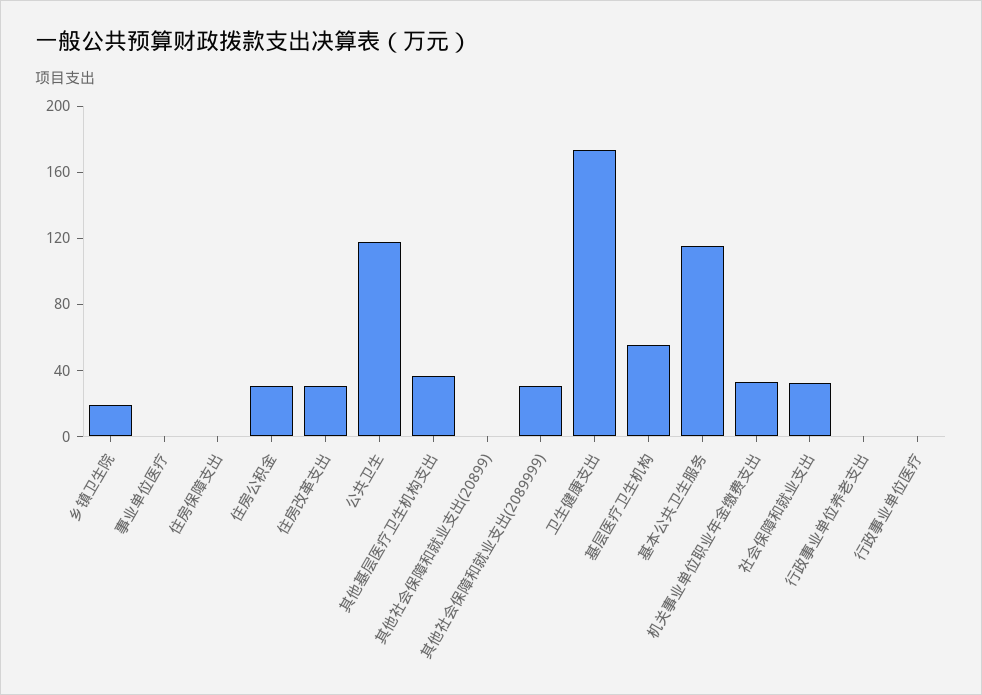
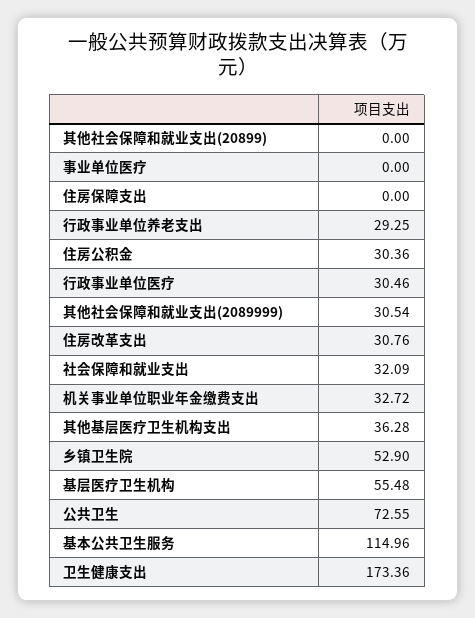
  {
-   "乡镇卫生院": 20,
+   "乡镇卫生院": 52.9,
    "事业单位医疗": 0,
    "住房保障支出": 0,
    "住房公积金": 30.36,
    "住房改革支出": 30.76,
-   "公共卫生": 120,
+   "公共卫生": 72.55,
    "其他基层医疗卫生机构支出": 36.28,
    "其他社会保障和就业支出(20899)": 0,
    "其他社会保障和就业支出(2089999)": 30.54,
    "卫生健康支出": 173.36,
    "基层医疗卫生机构": 55.48,
    "基本公共卫生服务": 114.96,
    "机关事业单位职业年金缴费支出": 32.72,
    "社会保障和就业支出": 32.09,
-   "行政事业单位养老支出": 0,
+   "行政事业单位养老支出": 29.25,
-   "行政事业单位医疗": 0
+   "行政事业单位医疗": 30.46
  }

